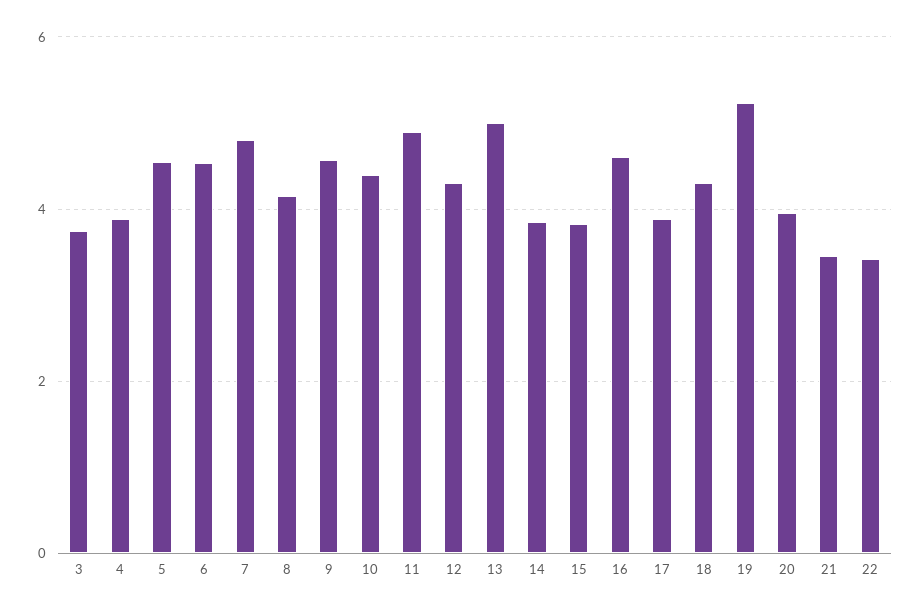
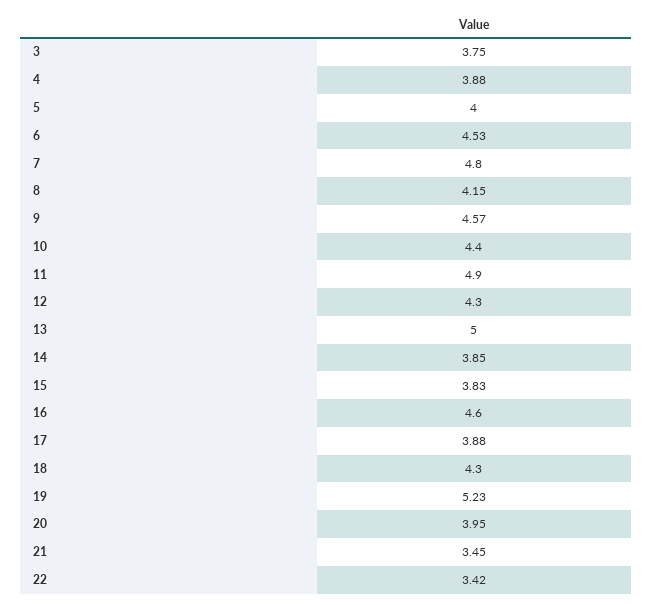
  {
    "3": 3.75,
    "4": 3.88,
-   "5": 4.6,
+   "5": 4,
    "6": 4.53,
    "7": 4.8,
    "8": 4.15,
    "9": 4.57,
    "10": 4.4,
    "11": 4.9,
    "12": 4.3,
    "13": 5,
    "14": 3.85,
    "15": 3.83,
    "16": 4.6,
    "17": 3.88,
    "18": 4.3,
    "19": 5.23,
    "20": 3.95,
    "21": 3.45,
    "22": 3.42
  }

